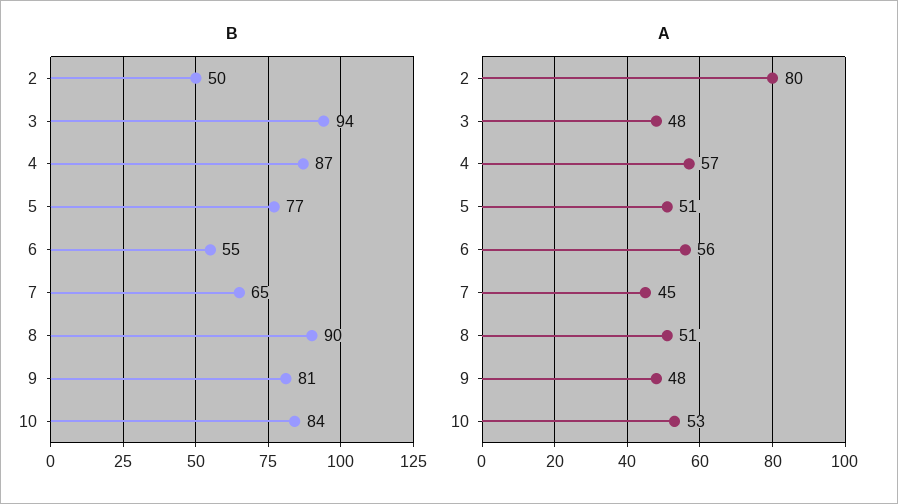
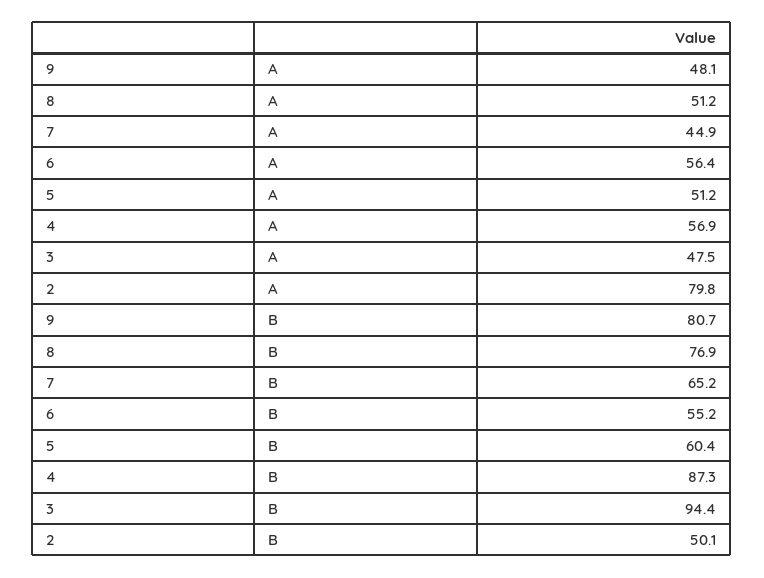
  {
    "B": {
      "2": 50.1,
      "3": 94.4,
      "4": 87.3,
-     "5": 77,
+     "5": 60.4,
      "6": 55.2,
      "7": 65.2,
-     "8": 90,
+     "8": 76.9,
-     "9": 80.7,
+     "9": 80.7
-     "10": 84
    },
    "A": {
      "2": 79.8,
      "3": 47.5,
      "4": 56.9,
      "5": 51.2,
      "6": 56.4,
      "7": 44.9,
      "8": 51.2,
-     "9": 48.1,
+     "9": 48.1
-     "10": 53
    }
  }

